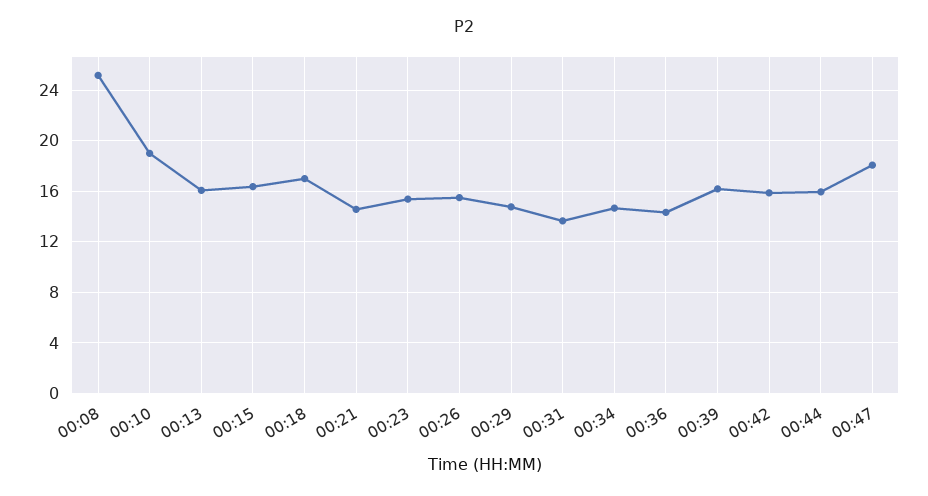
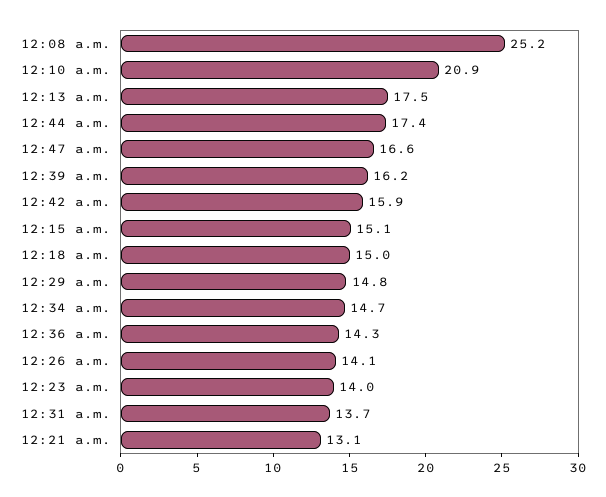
  {
    "00:08": 25.2,
-   "00:10": 19,
+   "00:10": 20.9,
-   "00:13": 16,
+   "00:13": 17.5,
-   "00:15": 16.5,
+   "00:15": 15.1,
-   "00:18": 17,
+   "00:18": 15,
-   "00:21": 14.5,
+   "00:21": 13.1,
-   "00:23": 15.5,
+   "00:23": 14,
-   "00:26": 15.5,
+   "00:26": 14.1,
    "00:29": 14.8,
    "00:31": 13.7,
    "00:34": 14.7,
    "00:36": 14.3,
    "00:39": 16.2,
    "00:42": 15.9,
-   "00:44": 16,
+   "00:44": 17.4,
-   "00:47": 18
+   "00:47": 16.6
  }

